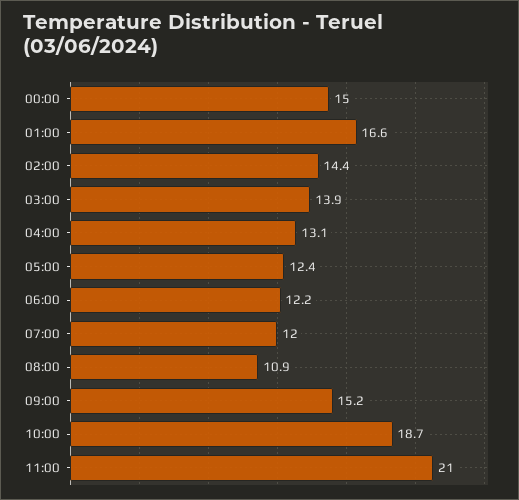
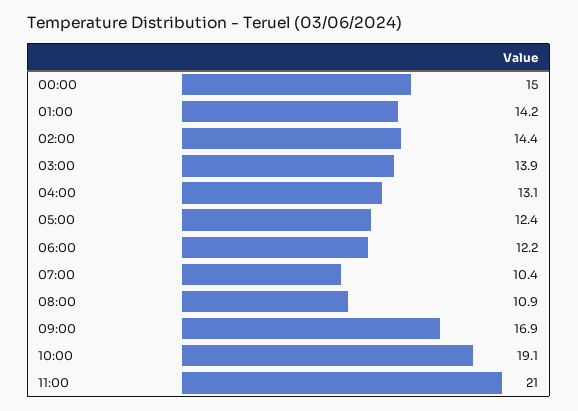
  {
    "00:00": 15,
-   "01:00": 16.6,
+   "01:00": 14.2,
    "02:00": 14.4,
    "03:00": 13.9,
    "04:00": 13.1,
    "05:00": 12.4,
    "06:00": 12.2,
-   "07:00": 12,
+   "07:00": 10.4,
    "08:00": 10.9,
-   "09:00": 15.2,
+   "09:00": 16.9,
-   "10:00": 18.7,
+   "10:00": 19.1,
    "11:00": 21
  }

